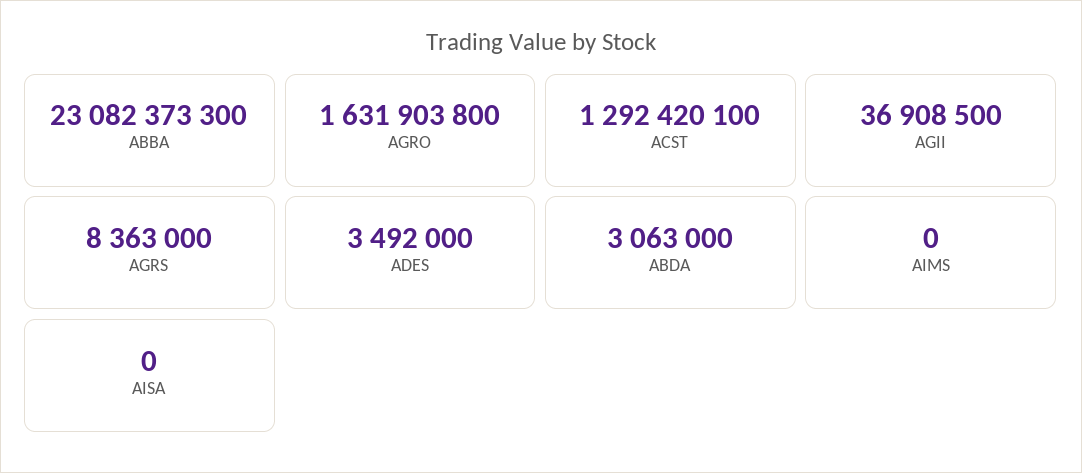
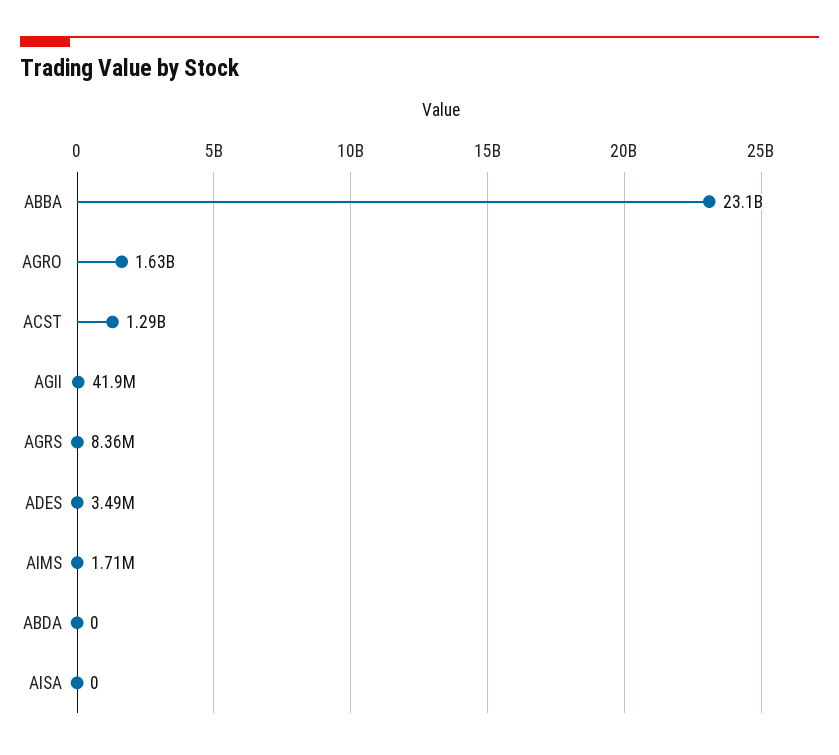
  {
    "ABBA": 23082373300,
    "AGRO": 1631903800,
    "ACST": 1292420100,
-   "AGII": 36908500,
+   "AGII": 41900000,
    "AGRS": 8363000,
    "ADES": 3492000,
-   "ABDA": 3063000,
+   "ABDA": 0,
-   "AIMS": 0,
+   "AIMS": 1710000,
    "AISA": 0
  }

